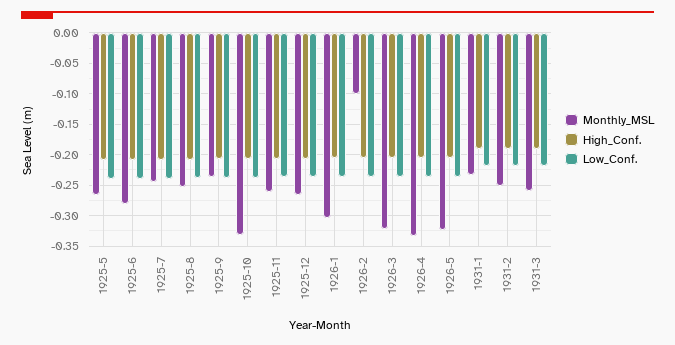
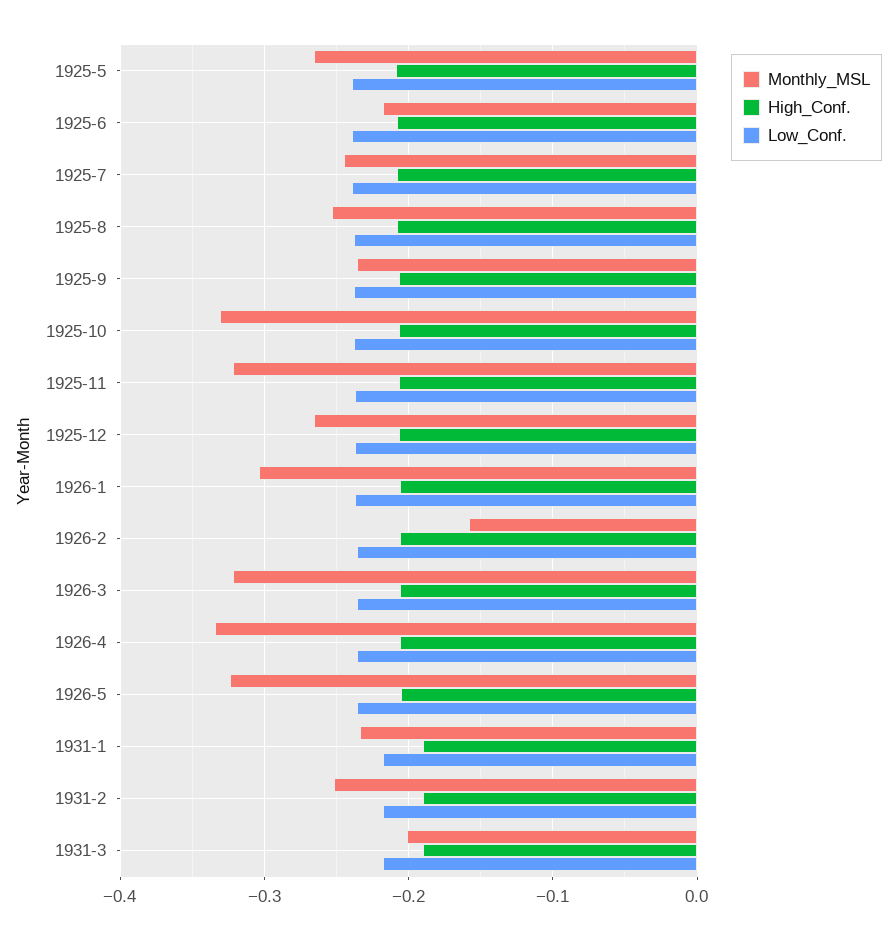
  {
    "Monthly_MSL": {
      "1925-5": -0.27,
-     "1925-6": -0.28,
+     "1925-6": -0.22,
      "1925-7": -0.25,
      "1925-8": -0.25,
      "1925-9": -0.24,
      "1925-10": -0.33,
-     "1925-11": -0.26,
+     "1925-11": -0.32,
      "1925-12": -0.27,
      "1926-1": -0.3,
-     "1926-2": -0.1,
+     "1926-2": -0.16,
      "1926-3": -0.32,
      "1926-4": -0.33,
      "1926-5": -0.32,
      "1931-1": -0.23,
      "1931-2": -0.25,
-     "1931-3": -0.26
+     "1931-3": -0.2
    },
    "High_Conf.": {
      "1925-5": -0.21,
      "1925-6": -0.21,
      "1925-7": -0.21,
      "1925-8": -0.21,
      "1925-9": -0.21,
      "1925-10": -0.21,
      "1925-11": -0.21,
      "1925-12": -0.21,
      "1926-1": -0.21,
      "1926-2": -0.21,
      "1926-3": -0.21,
      "1926-4": -0.21,
      "1926-5": -0.21,
      "1931-1": -0.19,
      "1931-2": -0.19,
      "1931-3": -0.19
    },
    "Low_Conf.": {
      "1925-5": -0.24,
      "1925-6": -0.24,
      "1925-7": -0.24,
      "1925-8": -0.24,
      "1925-9": -0.24,
      "1925-10": -0.24,
      "1925-11": -0.24,
      "1925-12": -0.24,
      "1926-1": -0.24,
      "1926-2": -0.24,
      "1926-3": -0.24,
      "1926-4": -0.24,
      "1926-5": -0.24,
      "1931-1": -0.22,
      "1931-2": -0.22,
      "1931-3": -0.22
    }
  }

